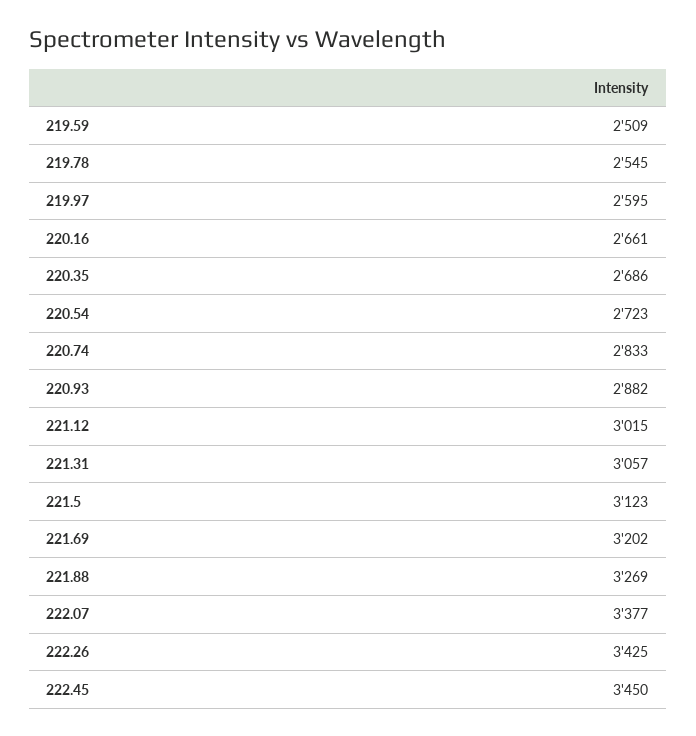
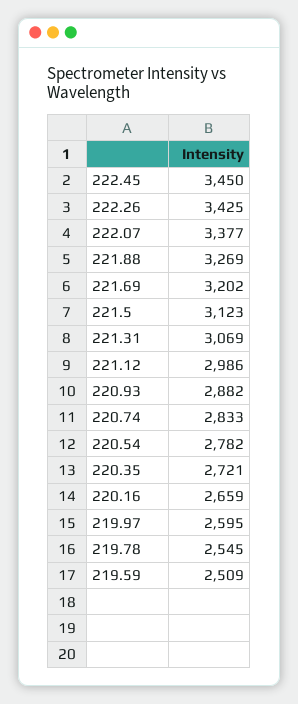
  {
    "219.59": 2509,
    "219.78": 2545,
    "219.97": 2595,
-   "220.16": 2661,
+   "220.16": 2659,
-   "220.35": 2686,
+   "220.35": 2721,
-   "220.54": 2723,
+   "220.54": 2782,
    "220.74": 2833,
    "220.93": 2882,
-   "221.12": 3015,
+   "221.12": 2986,
-   "221.31": 3057,
+   "221.31": 3069,
    "221.5": 3123,
    "221.69": 3202,
    "221.88": 3269,
    "222.07": 3377,
    "222.26": 3425,
    "222.45": 3450
  }

